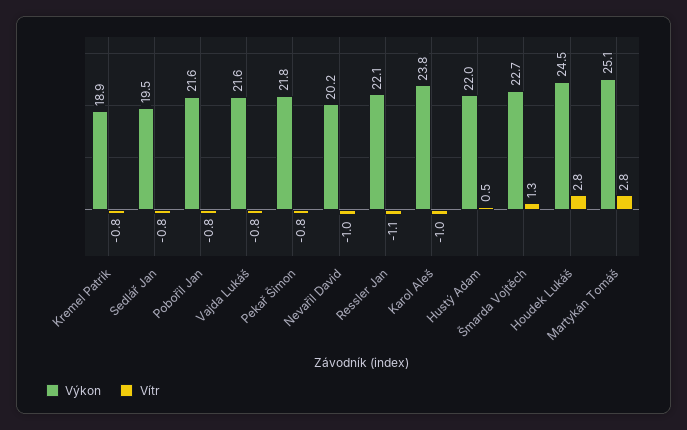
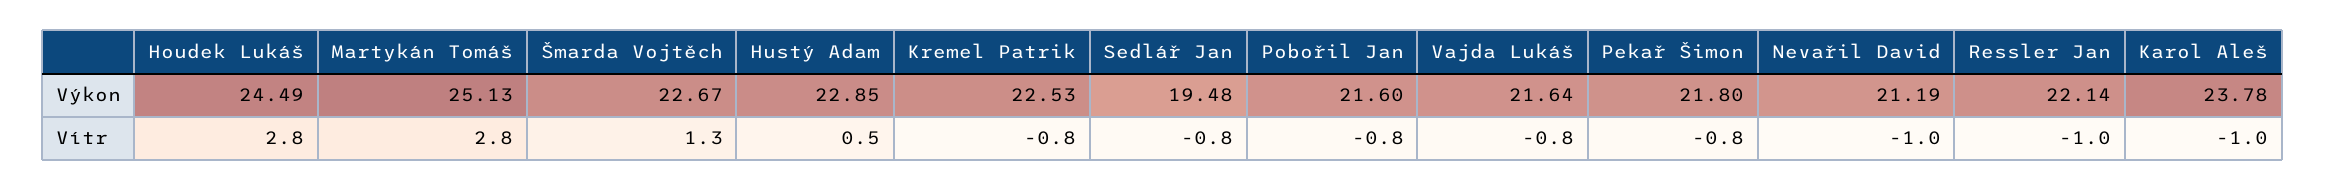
  {
    "Výkon": {
-     "Kremel Patrik": 18.9,
+     "Kremel Patrik": 22.53,
      "Sedlář Jan": 19.48,
      "Pobořil Jan": 21.6,
      "Vajda Lukáš": 21.64,
      "Pekař Šimon": 21.8,
-     "Nevařil David": 20.2,
+     "Nevařil David": 21.19,
      "Ressler Jan": 22.14,
      "Karol Aleš": 23.78,
-     "Hustý Adam": 22,
+     "Hustý Adam": 22.85,
      "Šmarda Vojtěch": 22.67,
      "Houdek Lukáš": 24.49,
      "Martykán Tomáš": 25.13
    },
    "Vítr": {
      "Kremel Patrik": -0.8,
      "Sedlář Jan": -0.8,
      "Pobořil Jan": -0.8,
      "Vajda Lukáš": -0.8,
      "Pekař Šimon": -0.8,
      "Nevařil David": -1,
-     "Ressler Jan": -1.1,
+     "Ressler Jan": -1,
      "Karol Aleš": -1,
      "Hustý Adam": 0.5,
      "Šmarda Vojtěch": 1.3,
      "Houdek Lukáš": 2.8,
      "Martykán Tomáš": 2.8
    }
  }

